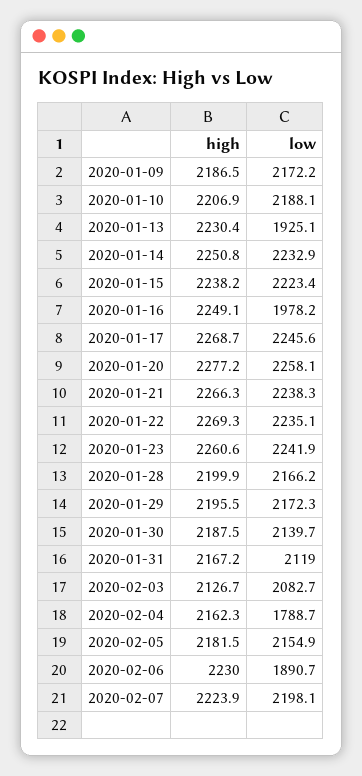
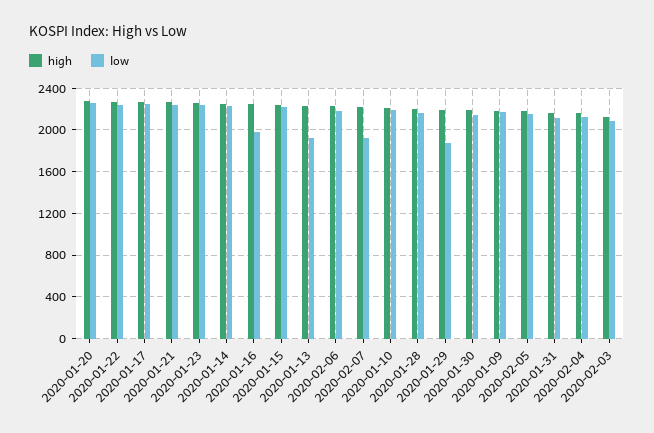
  {
    "high": {
      "2020-01-09": 2186.5,
      "2020-01-10": 2206.9,
      "2020-01-13": 2230.4,
      "2020-01-14": 2250.8,
      "2020-01-15": 2238.2,
      "2020-01-16": 2249.1,
      "2020-01-17": 2268.7,
      "2020-01-20": 2277.2,
      "2020-01-21": 2266.3,
      "2020-01-22": 2269.3,
      "2020-01-23": 2260.6,
      "2020-01-28": 2199.9,
      "2020-01-29": 2195.5,
      "2020-01-30": 2187.5,
      "2020-01-31": 2167.2,
      "2020-02-03": 2126.7,
      "2020-02-04": 2162.3,
      "2020-02-05": 2181.5,
      "2020-02-06": 2230,
      "2020-02-07": 2223.9
    },
    "low": {
      "2020-01-09": 2172.2,
      "2020-01-10": 2188.1,
      "2020-01-13": 1925.1,
      "2020-01-14": 2232.9,
      "2020-01-15": 2223.4,
      "2020-01-16": 1978.2,
      "2020-01-17": 2245.6,
      "2020-01-20": 2258.1,
      "2020-01-21": 2238.3,
      "2020-01-22": 2235.1,
      "2020-01-23": 2241.9,
      "2020-01-28": 2166.2,
-     "2020-01-29": 2172.3,
+     "2020-01-29": 1900,
      "2020-01-30": 2139.7,
      "2020-01-31": 2119,
      "2020-02-03": 2082.7,
-     "2020-02-04": 1788.7,
+     "2020-02-04": 2100,
      "2020-02-05": 2154.9,
-     "2020-02-06": 1890.7,
+     "2020-02-06": 2200,
-     "2020-02-07": 2198.1
+     "2020-02-07": 1900
    }
  }

